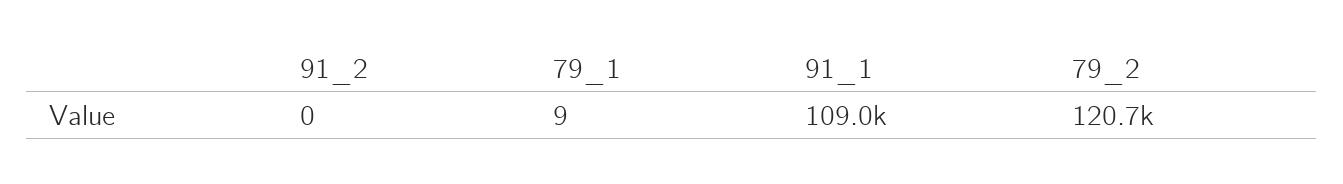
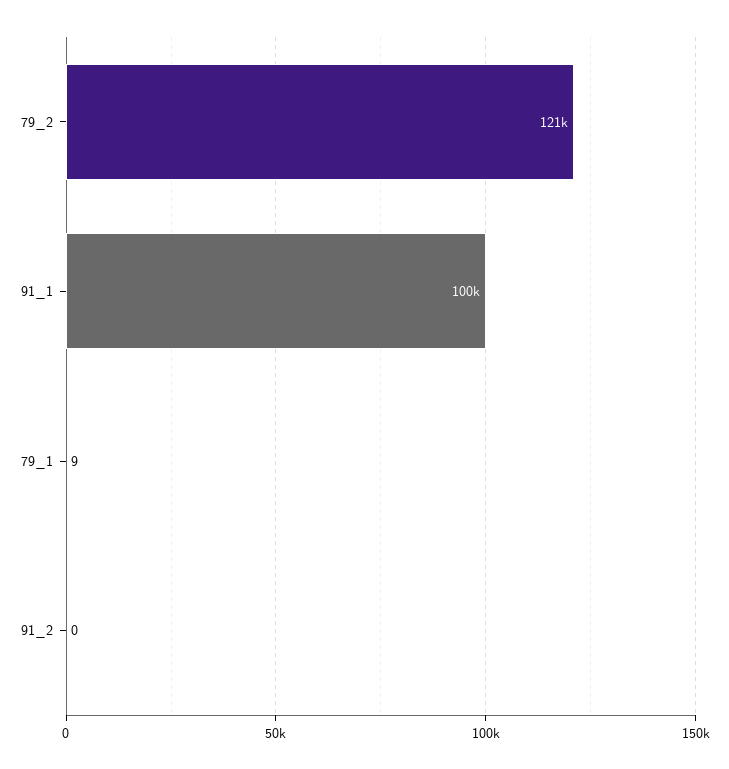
  {
    "91_2": 0,
    "79_1": 9,
-   "91_1": 109000,
+   "91_1": 100000,
    "79_2": 120700
  }

